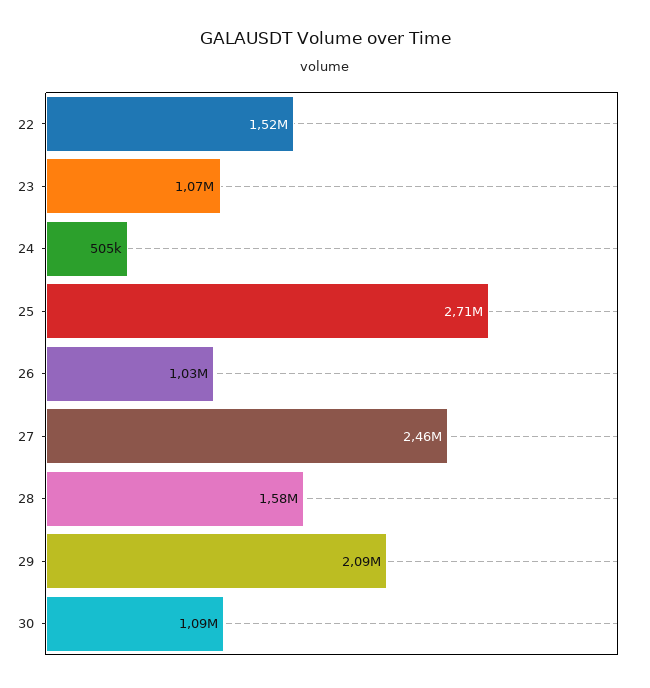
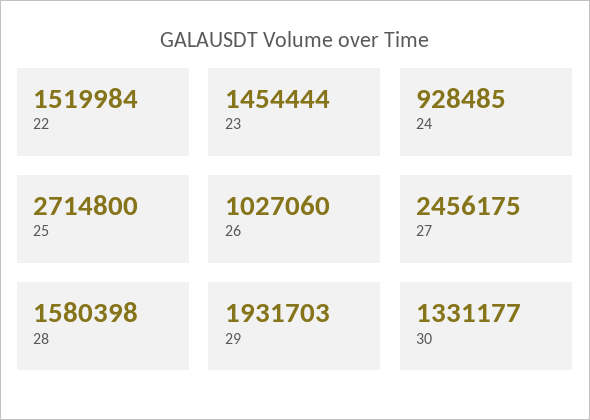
  {
    "22": 1519984,
-   "23": 1070000,
+   "23": 1454444,
-   "24": 505000,
+   "24": 928485,
    "25": 2714800,
    "26": 1027060,
    "27": 2456175,
    "28": 1580398,
-   "29": 2090000,
+   "29": 1931703,
-   "30": 1090000
+   "30": 1331177
  }

